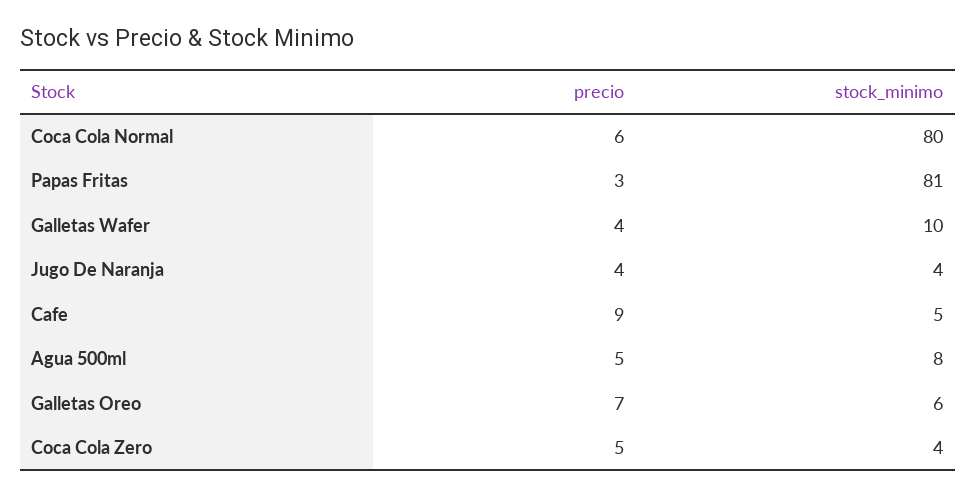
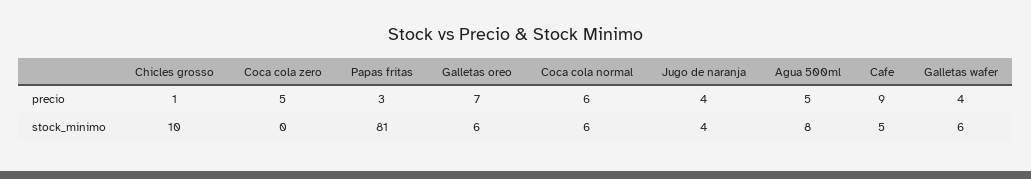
  {
    "precio": {
      "Coca Cola Normal": 6,
      "Papas Fritas": 3,
      "Galletas Wafer": 4,
      "Jugo De Naranja": 4,
      "Cafe": 9,
      "Agua 500ml": 5,
      "Galletas Oreo": 7,
-     "Coca Cola Zero": 5
+     "Coca Cola Zero": 5,
+     "Chicles grosso": 1
    },
    "stock_minimo": {
-     "Coca Cola Normal": 80,
+     "Coca Cola Normal": 6,
      "Papas Fritas": 81,
-     "Galletas Wafer": 10,
+     "Galletas Wafer": 6,
      "Jugo De Naranja": 4,
      "Cafe": 5,
      "Agua 500ml": 8,
      "Galletas Oreo": 6,
-     "Coca Cola Zero": 4
+     "Coca Cola Zero": 0,
+     "Chicles grosso": 10
    }
  }

